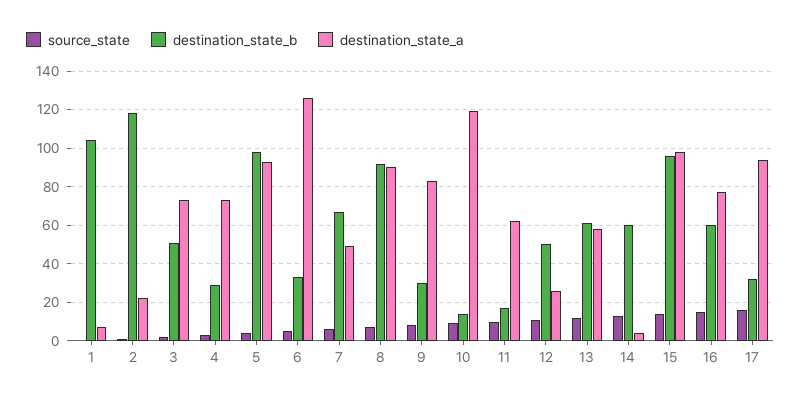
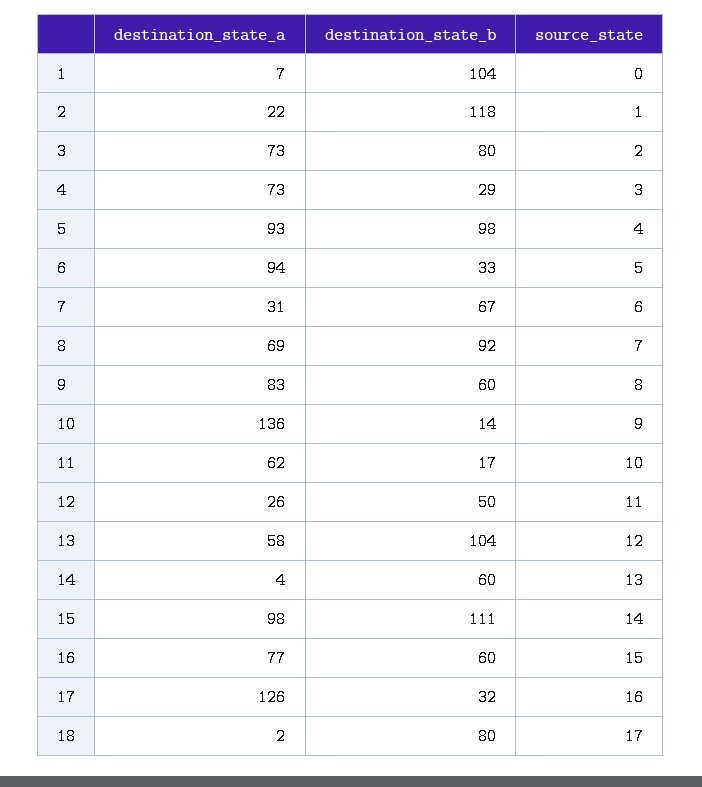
  {
    "source_state": {
      "1": 0,
      "2": 1,
      "3": 2,
      "4": 3,
      "5": 4,
      "6": 5,
      "7": 6,
      "8": 7,
      "9": 8,
      "10": 9,
      "11": 10,
      "12": 11,
      "13": 12,
      "14": 13,
      "15": 14,
      "16": 15,
-     "17": 16
+     "17": 16,
+     "18": 17
    },
    "destination_state_b": {
      "1": 104,
      "2": 118,
-     "3": 50,
+     "3": 80,
      "4": 29,
      "5": 98,
      "6": 33,
      "7": 67,
      "8": 92,
-     "9": 30,
+     "9": 60,
      "10": 14,
      "11": 17,
      "12": 50,
-     "13": 60,
+     "13": 104,
      "14": 60,
-     "15": 95,
+     "15": 111,
      "16": 60,
-     "17": 32
+     "17": 32,
+     "18": 80
    },
    "destination_state_a": {
      "1": 7,
      "2": 22,
      "3": 73,
      "4": 73,
      "5": 93,
-     "6": 125,
+     "6": 94,
-     "7": 50,
+     "7": 31,
-     "8": 90,
+     "8": 69,
      "9": 83,
-     "10": 120,
+     "10": 136,
      "11": 62,
      "12": 26,
      "13": 58,
      "14": 4,
      "15": 98,
      "16": 77,
-     "17": 95
+     "17": 126,
+     "18": 2
    }
  }

